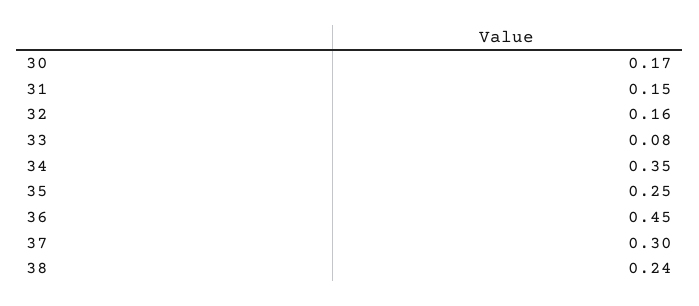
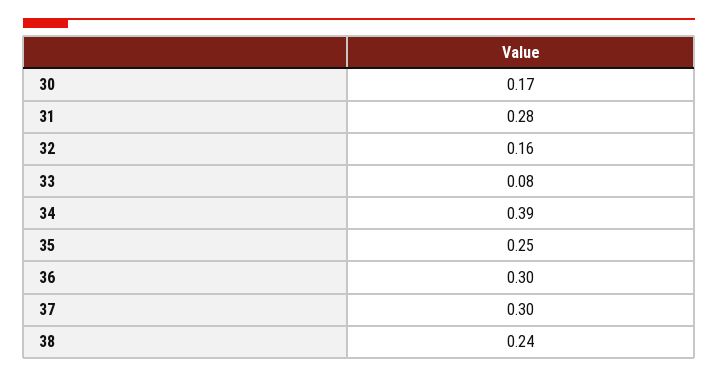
  {
    "30": 0.17,
-   "31": 0.15,
+   "31": 0.28,
    "32": 0.16,
    "33": 0.08,
-   "34": 0.35,
+   "34": 0.39,
    "35": 0.25,
-   "36": 0.45,
+   "36": 0.3,
    "37": 0.3,
    "38": 0.24
  }

